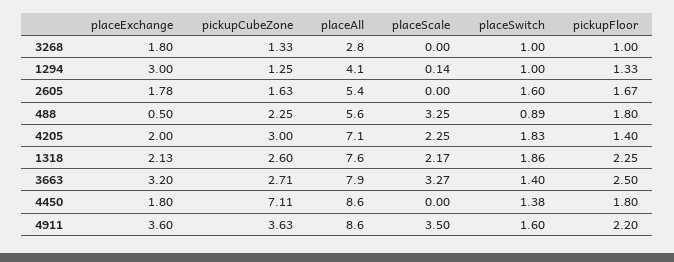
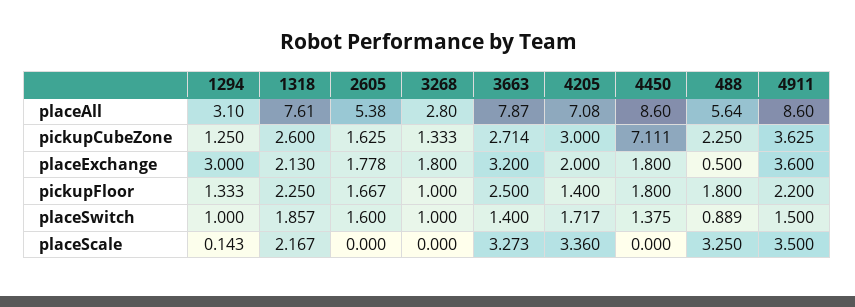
  {
    "placeExchange": {
      "3268": 1.8,
      "1294": 3,
      "2605": 1.778,
      "488": 0.5,
      "4205": 2,
      "1318": 2.13,
      "3663": 3.2,
      "4450": 1.8,
      "4911": 3.6
    },
    "pickupCubeZone": {
      "3268": 1.333,
      "1294": 1.25,
      "2605": 1.625,
      "488": 2.25,
      "4205": 3,
      "1318": 2.6,
      "3663": 2.714,
      "4450": 7.111,
      "4911": 3.625
    },
    "placeAll": {
      "3268": 2.8,
-     "1294": 4.1,
+     "1294": 3.1,
      "2605": 5.38,
      "488": 5.64,
      "4205": 7.08,
      "1318": 7.61,
      "3663": 7.87,
      "4450": 8.6,
      "4911": 8.6
    },
    "placeScale": {
      "3268": 0,
      "1294": 0.143,
      "2605": 0,
      "488": 3.25,
-     "4205": 2.25,
+     "4205": 3.36,
      "1318": 2.167,
      "3663": 3.273,
      "4450": 0,
      "4911": 3.5
    },
    "placeSwitch": {
      "3268": 1,
      "1294": 1,
      "2605": 1.6,
      "488": 0.889,
-     "4205": 1.83,
+     "4205": 1.717,
      "1318": 1.857,
      "3663": 1.4,
      "4450": 1.375,
-     "4911": 1.6
+     "4911": 1.5
    },
    "pickupFloor": {
      "3268": 1,
      "1294": 1.333,
      "2605": 1.667,
      "488": 1.8,
      "4205": 1.4,
      "1318": 2.25,
      "3663": 2.5,
      "4450": 1.8,
      "4911": 2.2
    }
  }

